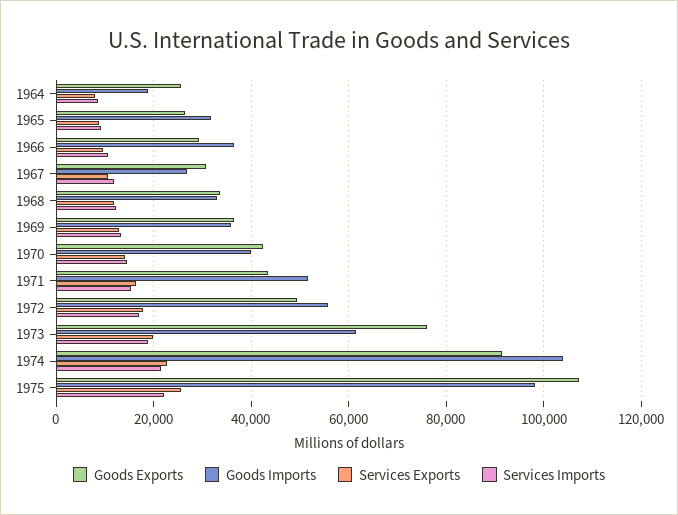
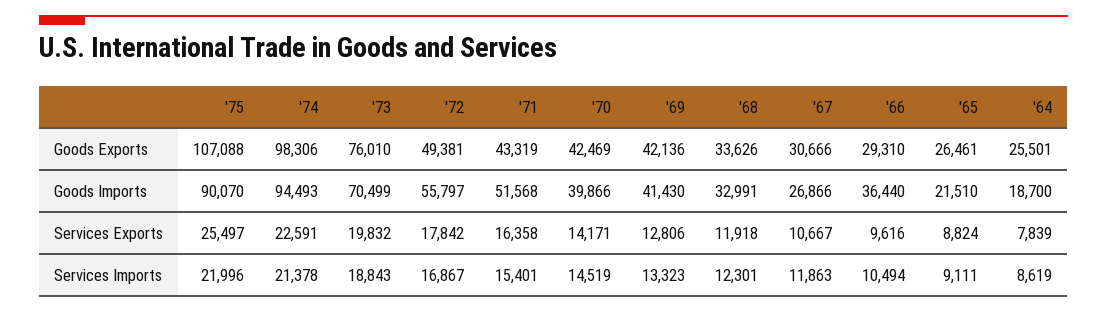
  {
    "Goods Exports": {
      "1964": 25501,
      "1965": 26461,
      "1966": 29310,
      "1967": 30666,
      "1968": 33626,
-     "1969": 36000,
+     "1969": 42136,
      "1970": 42469,
      "1971": 43319,
      "1972": 49381,
      "1973": 76010,
-     "1974": 92000,
+     "1974": 98306,
      "1975": 107088
    },
    "Goods Imports": {
      "1964": 18700,
-     "1965": 32000,
+     "1965": 21510,
      "1966": 36440,
      "1967": 26866,
      "1968": 32991,
-     "1969": 36000,
+     "1969": 41430,
      "1970": 39866,
      "1971": 51568,
      "1972": 55797,
-     "1973": 62000,
+     "1973": 70499,
-     "1974": 104000,
+     "1974": 94493,
-     "1975": 98000
+     "1975": 90070
    },
    "Services Exports": {
      "1964": 7839,
      "1965": 8824,
      "1966": 9616,
      "1967": 10667,
      "1968": 11918,
      "1969": 12806,
      "1970": 14171,
      "1971": 16358,
      "1972": 17842,
      "1973": 19832,
      "1974": 22591,
      "1975": 25497
    },
    "Services Imports": {
      "1964": 8619,
      "1965": 9111,
      "1966": 10494,
      "1967": 11863,
      "1968": 12301,
      "1969": 13323,
      "1970": 14519,
      "1971": 15401,
      "1972": 16867,
      "1973": 18843,
      "1974": 21378,
      "1975": 21996
    }
  }

